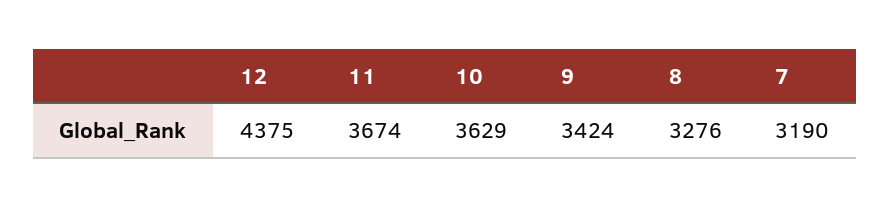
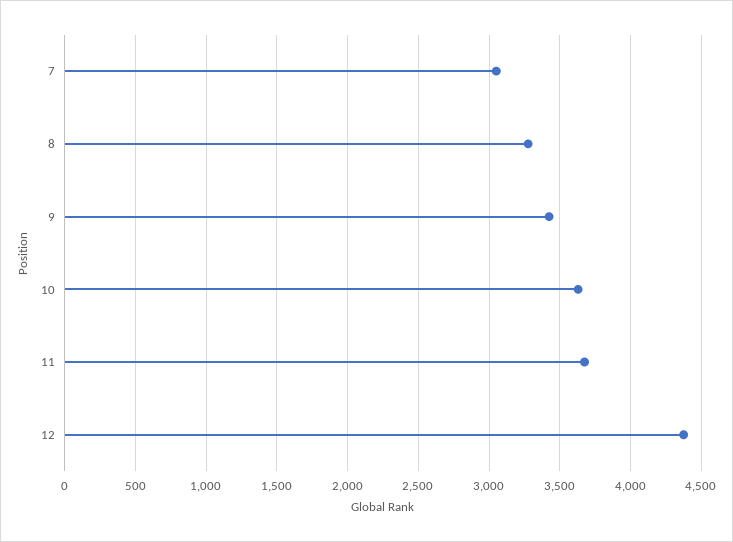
  {
    "12": 4375,
    "11": 3674,
    "10": 3629,
    "9": 3424,
    "8": 3276,
-   "7": 3190
+   "7": 3050
  }

